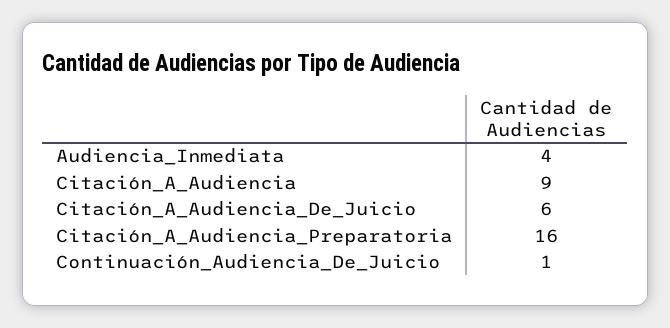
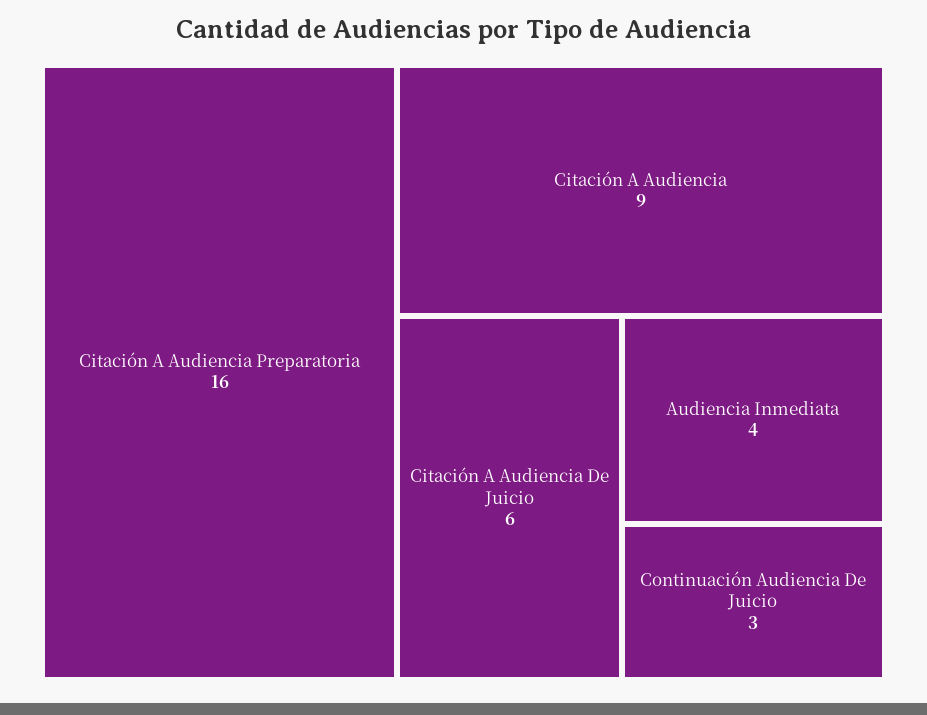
  {
    "Audiencia_Inmediata": 4,
    "Citación_A_Audiencia": 9,
    "Citación_A_Audiencia_De_Juicio": 6,
    "Citación_A_Audiencia_Preparatoria": 16,
-   "Continuación_Audiencia_De_Juicio": 1
+   "Continuación_Audiencia_De_Juicio": 3
  }

